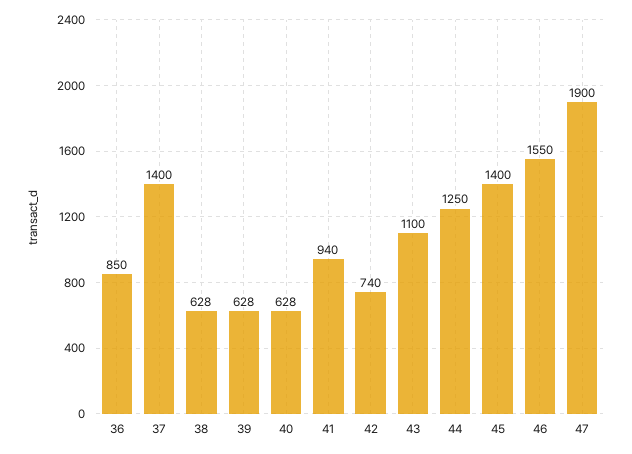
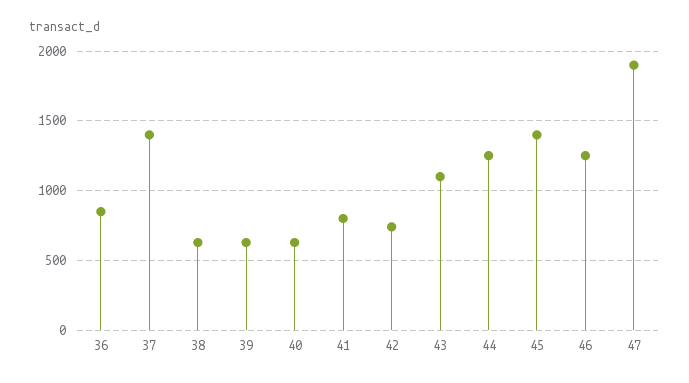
  {
    "36": 850,
    "37": 1400,
    "38": 628,
    "39": 628,
    "40": 628,
-   "41": 940,
+   "41": 800,
    "42": 740,
    "43": 1100,
    "44": 1250,
    "45": 1400,
-   "46": 1550,
+   "46": 1250,
    "47": 1900
  }

